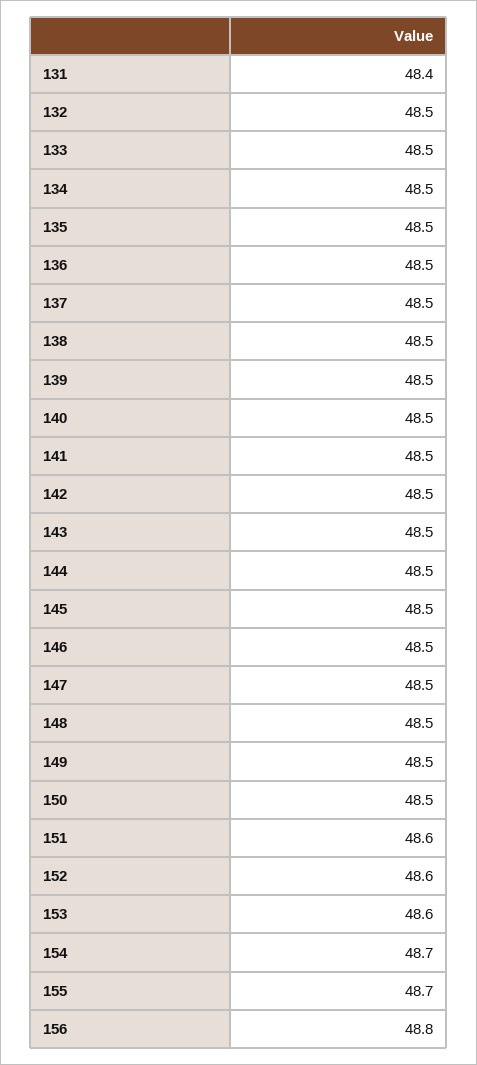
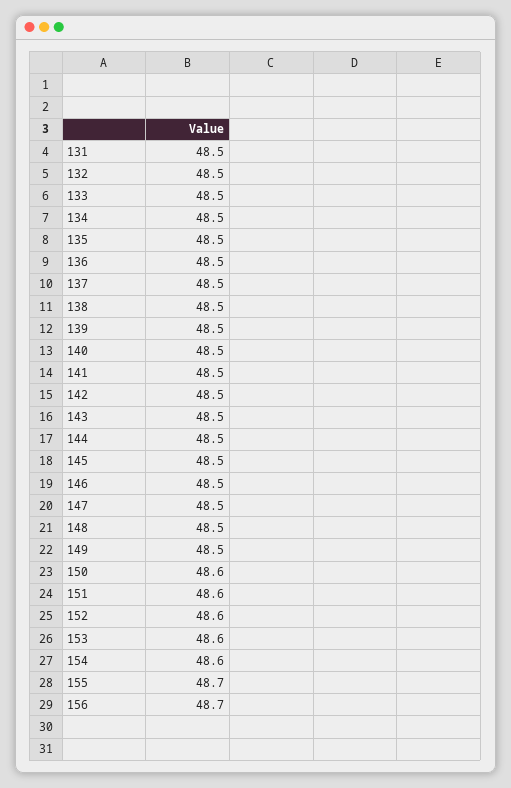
  {
-   "131": 48.4,
+   "131": 48.5,
    "132": 48.5,
    "133": 48.5,
    "134": 48.5,
    "135": 48.5,
    "136": 48.5,
    "137": 48.5,
    "138": 48.5,
    "139": 48.5,
    "140": 48.5,
    "141": 48.5,
    "142": 48.5,
    "143": 48.5,
    "144": 48.5,
    "145": 48.5,
    "146": 48.5,
    "147": 48.5,
    "148": 48.5,
    "149": 48.5,
-   "150": 48.5,
+   "150": 48.6,
    "151": 48.6,
    "152": 48.6,
    "153": 48.6,
-   "154": 48.7,
+   "154": 48.6,
    "155": 48.7,
-   "156": 48.8
+   "156": 48.7
  }

